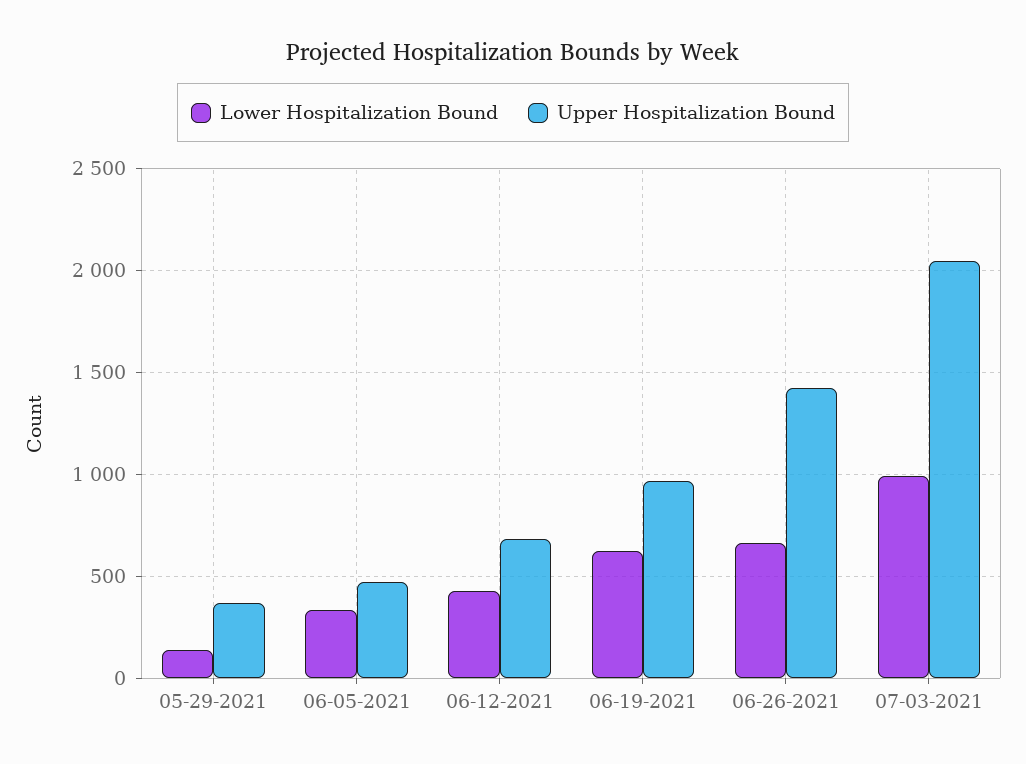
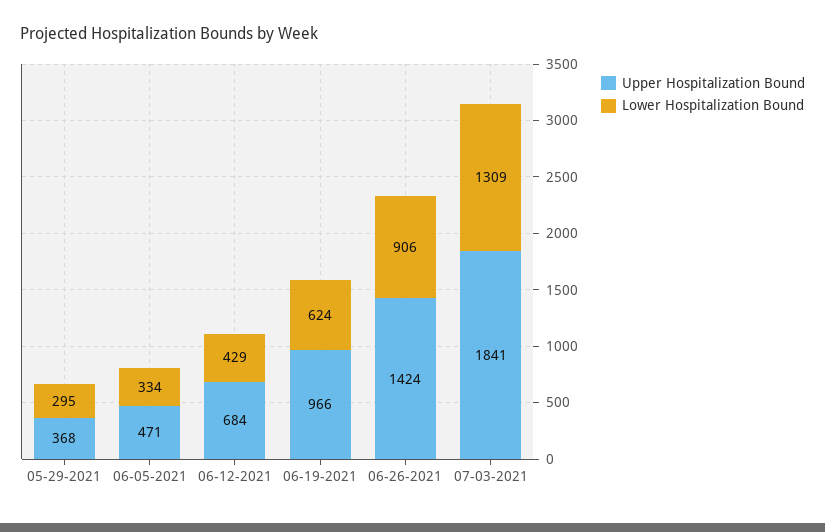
  {
    "Lower Hospitalization Bound": {
-     "05-29-2021": 150,
+     "05-29-2021": 295,
      "06-05-2021": 334,
      "06-12-2021": 429,
      "06-19-2021": 624,
-     "06-26-2021": 650,
+     "06-26-2021": 906,
-     "07-03-2021": 1000
+     "07-03-2021": 1309
    },
    "Upper Hospitalization Bound": {
      "05-29-2021": 368,
      "06-05-2021": 471,
      "06-12-2021": 684,
      "06-19-2021": 966,
      "06-26-2021": 1424,
-     "07-03-2021": 2050
+     "07-03-2021": 1841
    }
  }

